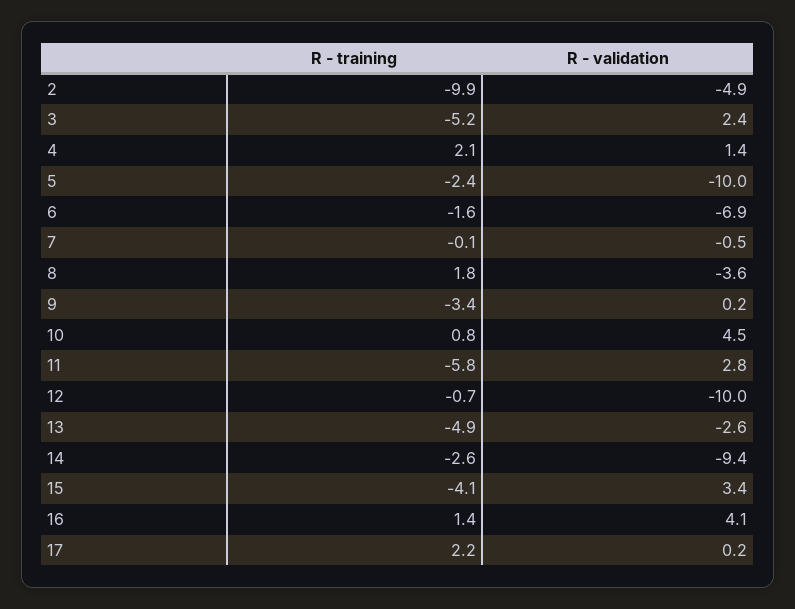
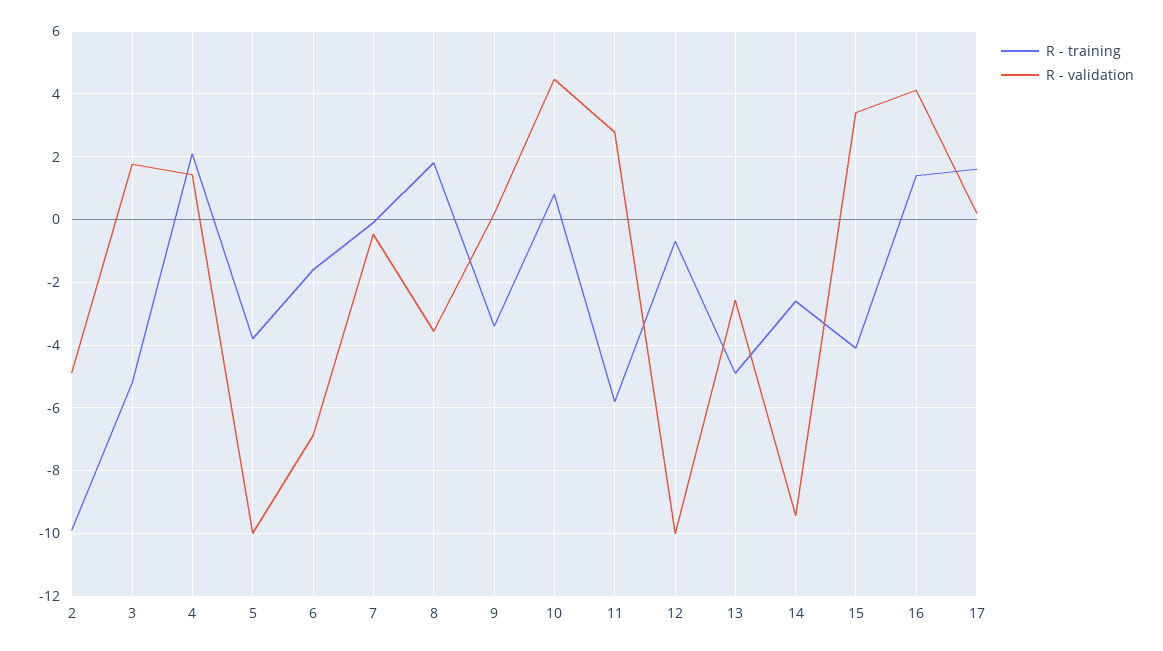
  {
    "R - training": {
      "2": -9.9,
      "3": -5.2,
      "4": 2.1,
-     "5": -2.4,
+     "5": -3.8,
      "6": -1.6,
      "7": -0.1,
      "8": 1.8,
      "9": -3.4,
      "10": 0.8,
      "11": -5.8,
      "12": -0.7,
      "13": -4.9,
      "14": -2.6,
      "15": -4.1,
      "16": 1.4,
-     "17": 2.2
+     "17": 1.6
    },
    "R - validation": {
      "2": -4.9,
-     "3": 2.4,
+     "3": 1.8,
      "4": 1.4,
      "5": -10,
      "6": -6.9,
      "7": -0.5,
      "8": -3.6,
      "9": 0.2,
      "10": 4.5,
      "11": 2.8,
      "12": -10,
      "13": -2.6,
      "14": -9.4,
      "15": 3.4,
      "16": 4.1,
      "17": 0.2
    }
  }

